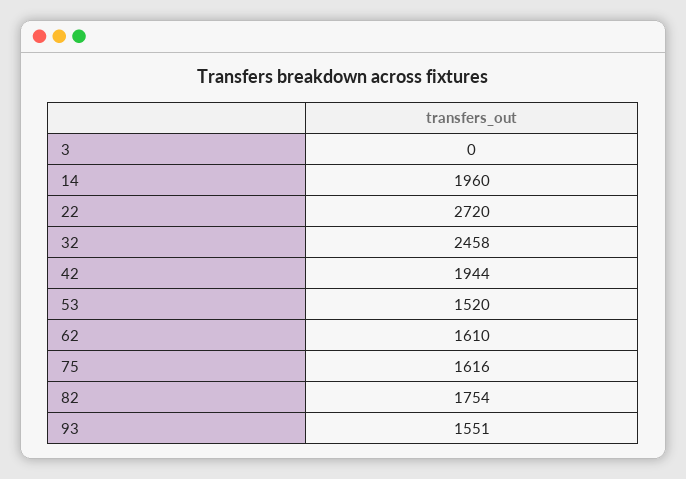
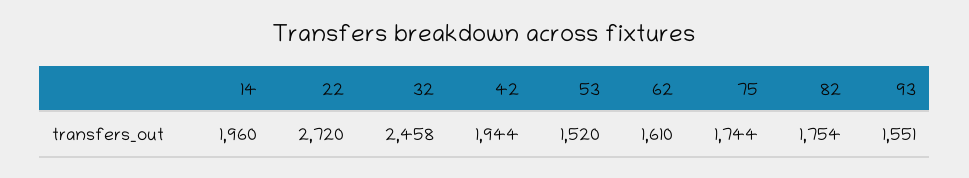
  {
-   "3": 0,
    "14": 1960,
    "22": 2720,
    "32": 2458,
    "42": 1944,
    "53": 1520,
    "62": 1610,
-   "75": 1616,
+   "75": 1744,
    "82": 1754,
    "93": 1551
  }

